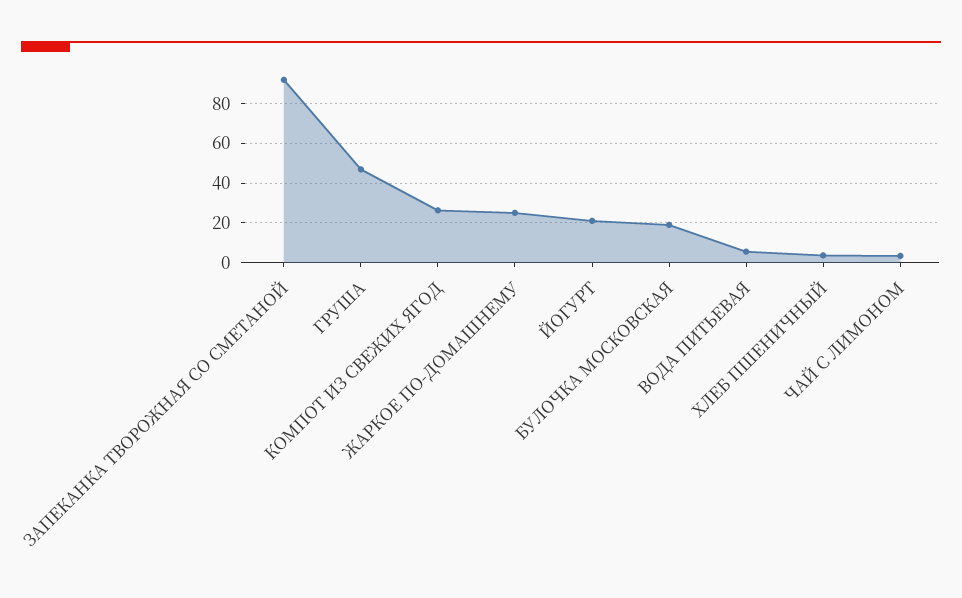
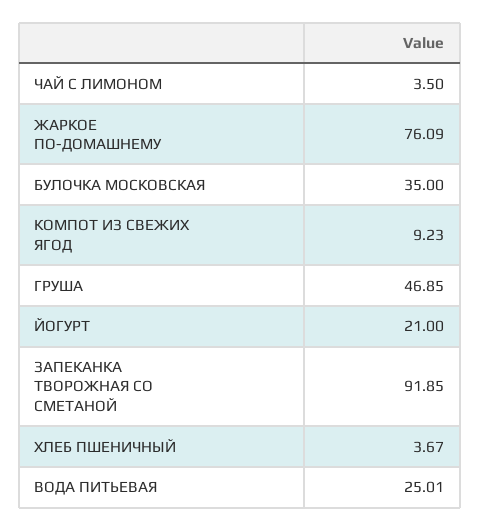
  {
    "ЗАПЕКАНКА ТВОРОЖНАЯ СО СМЕТАНОЙ": 91.85,
    "ГРУША": 46.85,
-   "КОМПОТ ИЗ СВЕЖИХ ЯГОД": 25,
+   "КОМПОТ ИЗ СВЕЖИХ ЯГОД": 9.23,
-   "ЖАРКОЕ ПО-ДОМАШНЕМУ": 25,
+   "ЖАРКОЕ ПО-ДОМАШНЕМУ": 76.09,
    "ЙОГУРТ": 21,
-   "БУЛОЧКА МОСКОВСКАЯ": 20,
+   "БУЛОЧКА МОСКОВСКАЯ": 35,
-   "ВОДА ПИТЬЕВАЯ": 5,
+   "ВОДА ПИТЬЕВАЯ": 25.01,
    "ХЛЕБ ПШЕНИЧНЫЙ": 3.67,
    "ЧАЙ С ЛИМОНОМ": 3.5
  }

